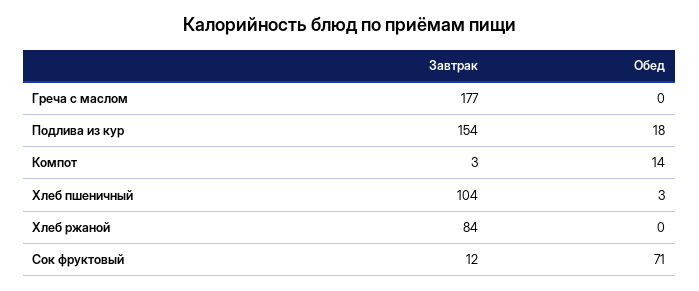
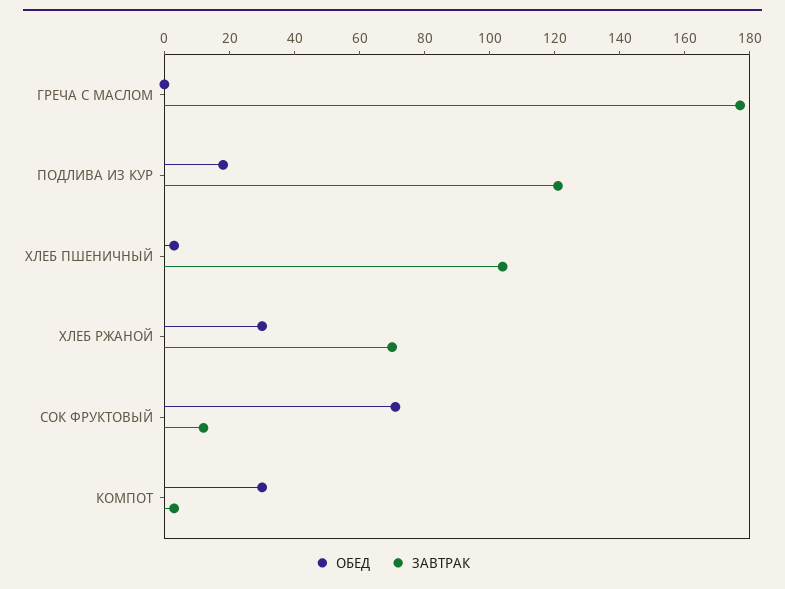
  {
    "Завтрак": {
      "Греча с маслом": 177,
-     "Подлива из кур": 154,
+     "Подлива из кур": 120,
      "Компот": 3,
      "Хлеб пшеничный": 104,
-     "Хлеб ржаной": 84,
+     "Хлеб ржаной": 70,
      "Сок фруктовый": 12
    },
    "Обед": {
      "Греча с маслом": 0,
      "Подлива из кур": 18,
-     "Компот": 14,
+     "Компот": 30,
      "Хлеб пшеничный": 3,
-     "Хлеб ржаной": 0,
+     "Хлеб ржаной": 30,
      "Сок фруктовый": 71
    }
  }

